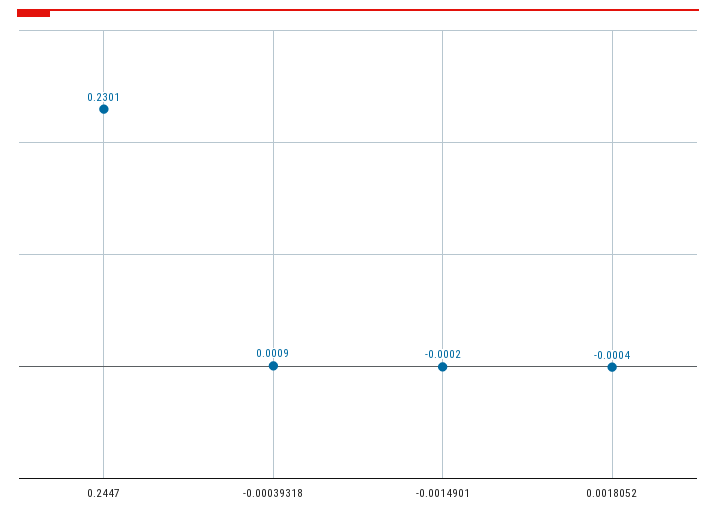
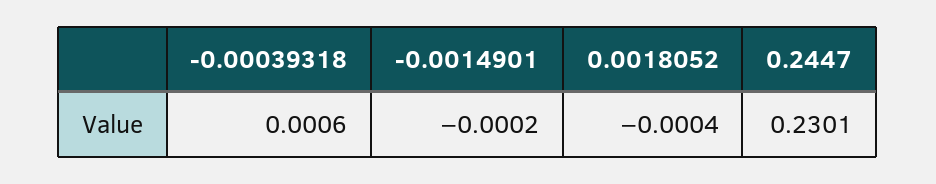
  {
    "0.2447": 0.2301,
-   "-0.00039318": 0.0009,
+   "-0.00039318": 0.0006,
    "-0.0014901": -0.0002,
    "0.0018052": -0.0004
  }

